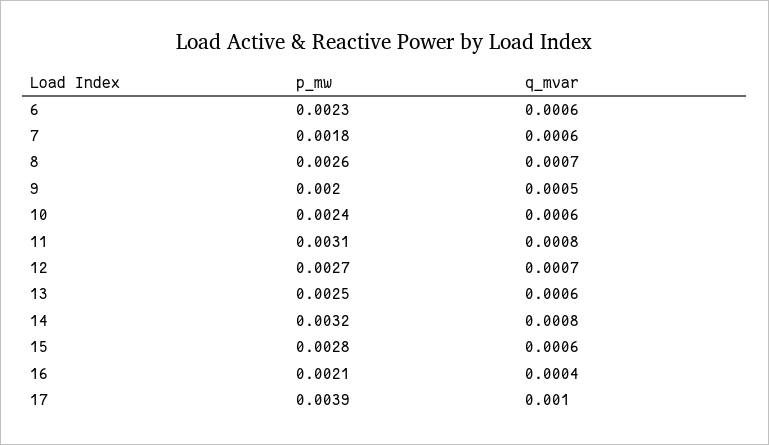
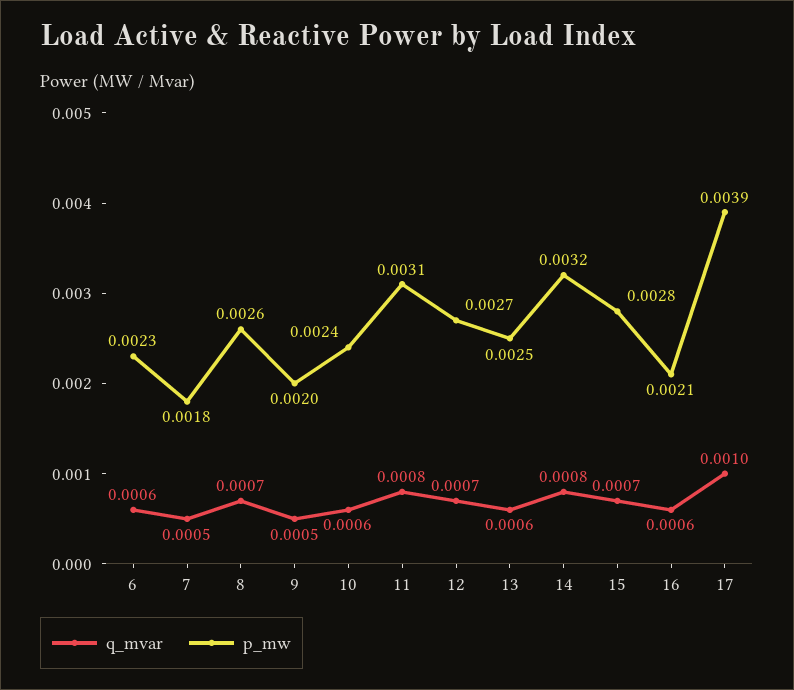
  {
    "p_mw": {
      "6": 0.0023,
      "7": 0.0018,
      "8": 0.0026,
      "9": 0.002,
      "10": 0.0024,
      "11": 0.0031,
      "12": 0.0027,
      "13": 0.0025,
      "14": 0.0032,
      "15": 0.0028,
      "16": 0.0021,
      "17": 0.0039
    },
    "q_mvar": {
      "6": 0.0006,
-     "7": 0.0006,
+     "7": 0.0005,
      "8": 0.0007,
      "9": 0.0005,
      "10": 0.0006,
      "11": 0.0008,
      "12": 0.0007,
      "13": 0.0006,
      "14": 0.0008,
-     "15": 0.0006,
+     "15": 0.0007,
-     "16": 0.0004,
+     "16": 0.0006,
      "17": 0.001
    }
  }

